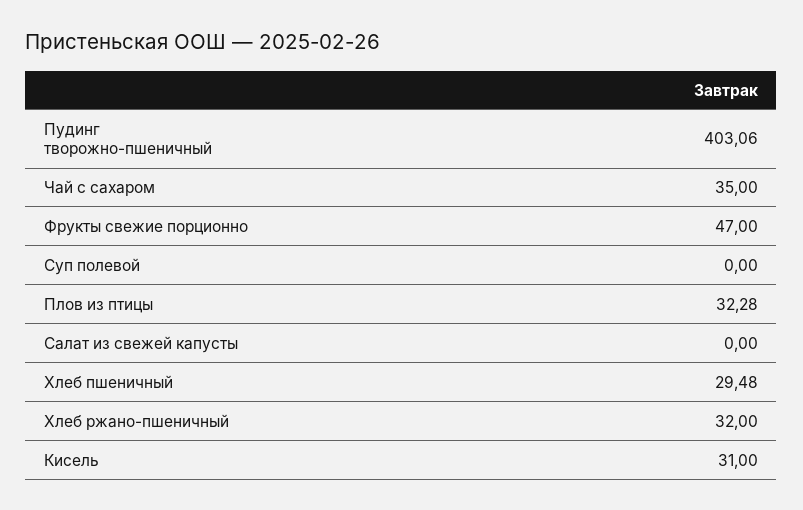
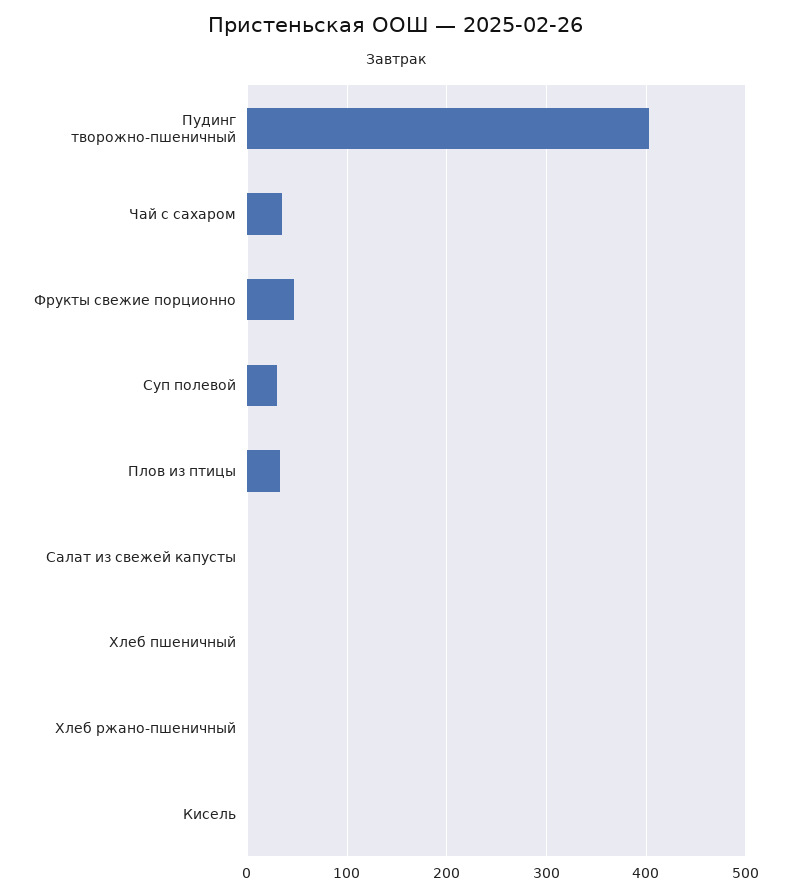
  {
    "Пудинг творожно-пшеничный": 403.06,
    "Чай с сахаром": 35,
    "Фрукты свежие порционно": 47,
-   "Суп полевой": 0,
+   "Суп полевой": 30,
    "Плов из птицы": 32.28,
    "Салат из свежей капусты": 0,
-   "Хлеб пшеничный": 29.48,
+   "Хлеб пшеничный": 0,
-   "Хлеб ржано-пшеничный": 32,
+   "Хлеб ржано-пшеничный": 0,
-   "Кисель": 31
+   "Кисель": 0
  }

